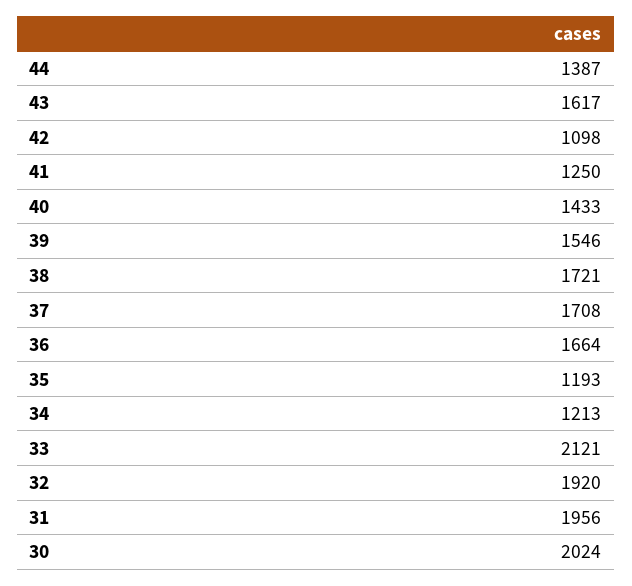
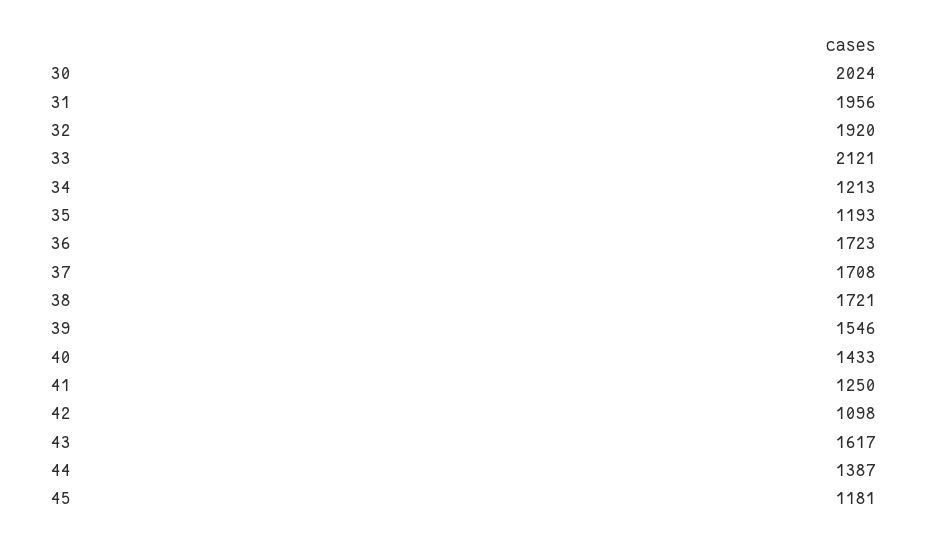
  {
    "44": 1387,
    "43": 1617,
    "42": 1098,
    "41": 1250,
    "40": 1433,
    "39": 1546,
    "38": 1721,
    "37": 1708,
-   "36": 1664,
+   "36": 1723,
    "35": 1193,
    "34": 1213,
    "33": 2121,
    "32": 1920,
    "31": 1956,
-   "30": 2024
+   "30": 2024,
+   "45": 1181
  }

